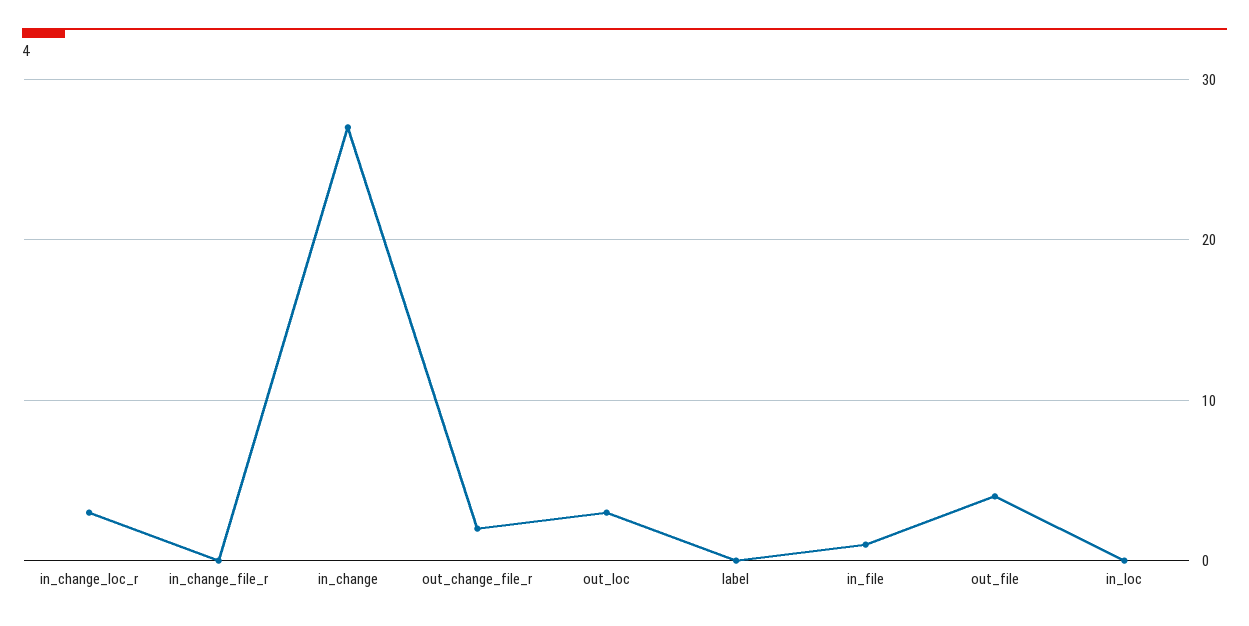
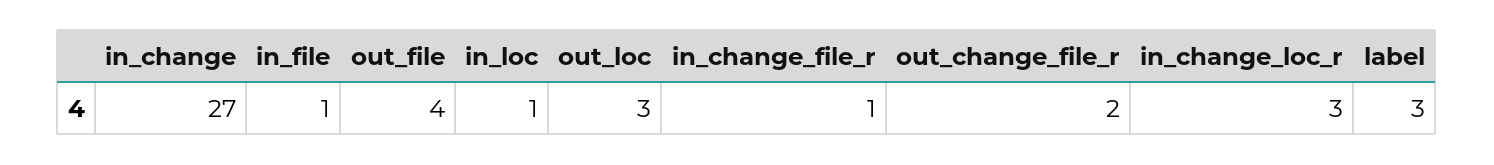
  {
    "in_change_loc_r": 3,
-   "in_change_file_r": 0,
+   "in_change_file_r": 1,
    "in_change": 27,
    "out_change_file_r": 2,
    "out_loc": 3,
-   "label": 0,
+   "label": 3,
    "in_file": 1,
    "out_file": 4,
-   "in_loc": 0
+   "in_loc": 1
  }

